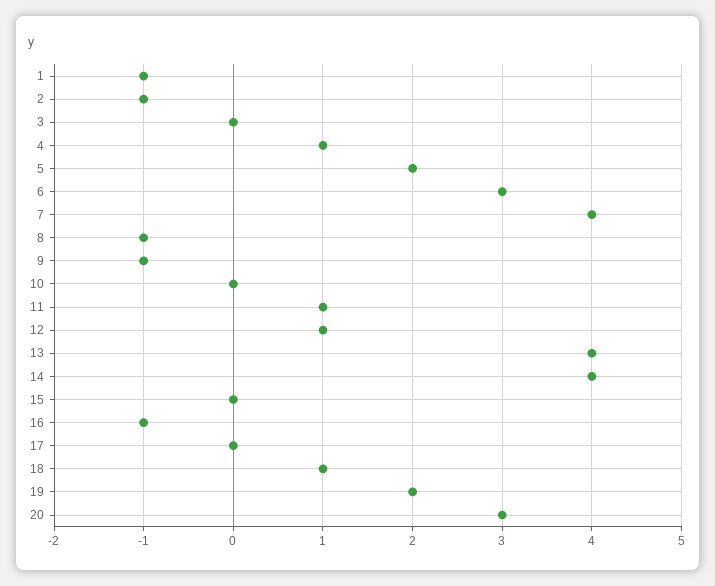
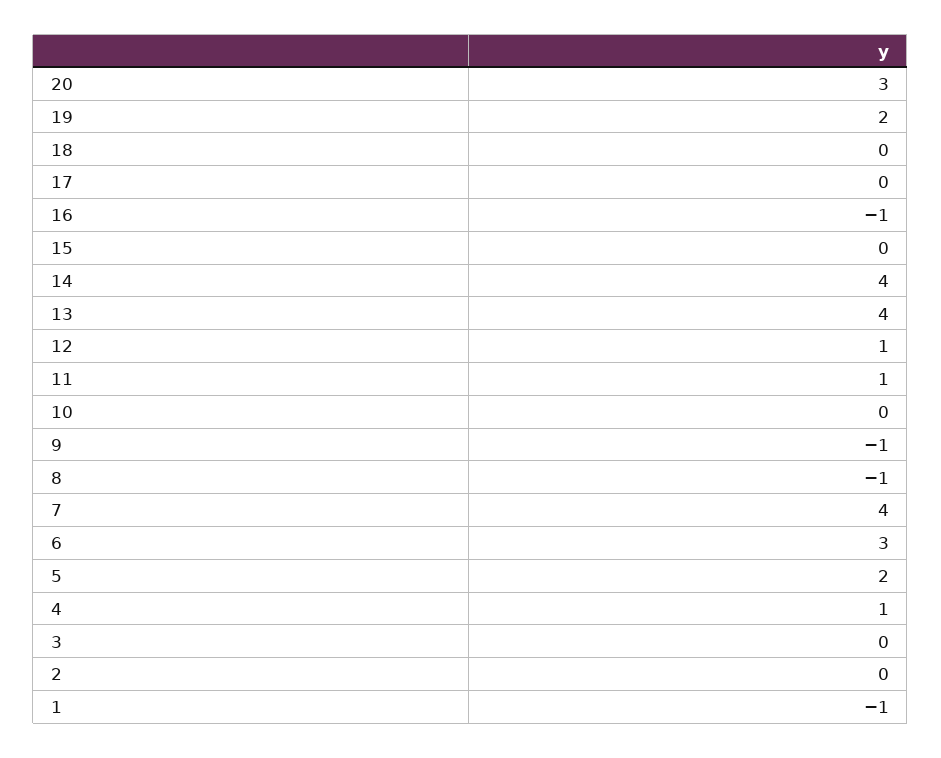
  {
    "1": -1,
-   "2": -1,
+   "2": 0,
    "3": 0,
    "4": 1,
    "5": 2,
    "6": 3,
    "7": 4,
    "8": -1,
    "9": -1,
    "10": 0,
    "11": 1,
    "12": 1,
    "13": 4,
    "14": 4,
    "15": 0,
    "16": -1,
    "17": 0,
-   "18": 1,
+   "18": 0,
    "19": 2,
    "20": 3
  }

